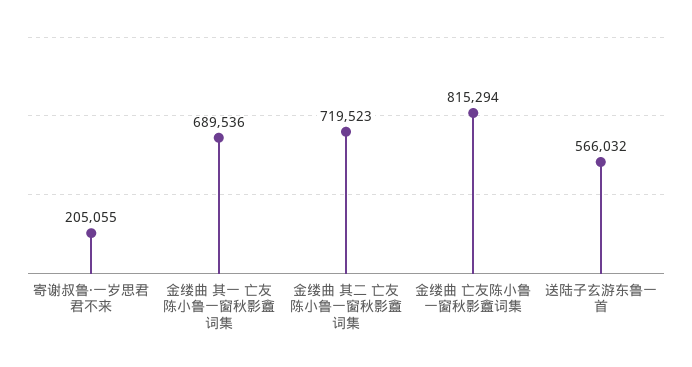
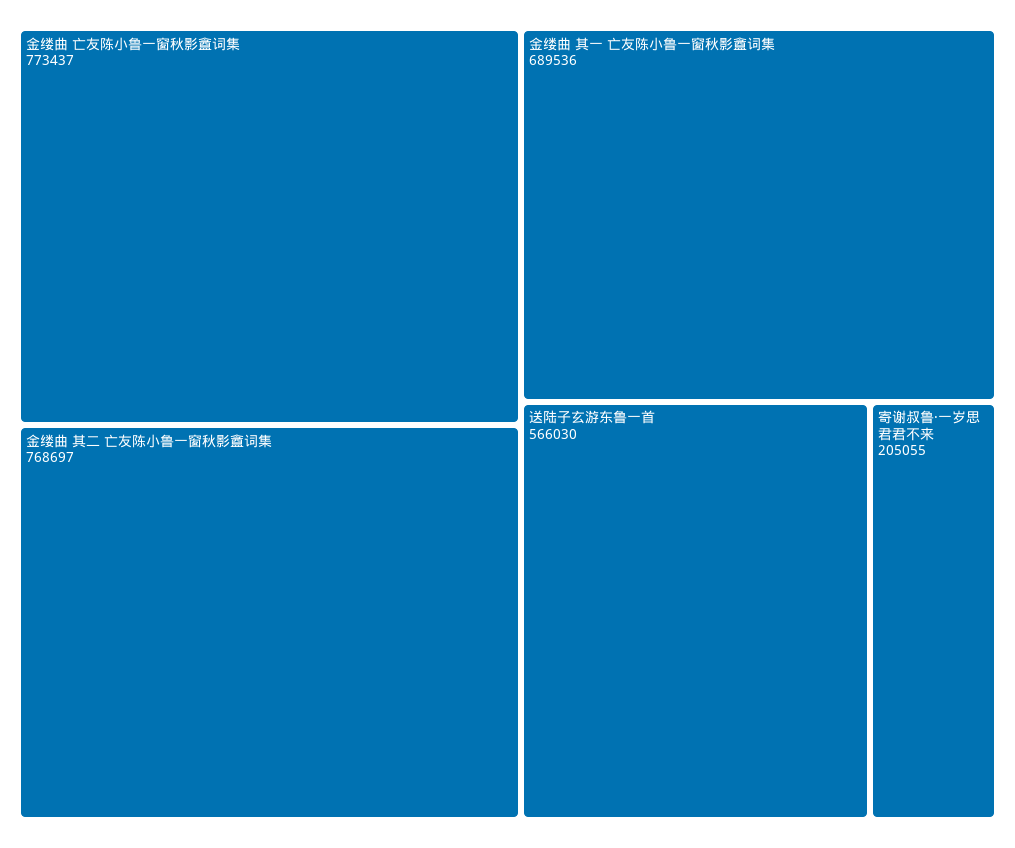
  {
    "寄谢叔鲁·一岁思君君不来": 205055,
    "金缕曲 其一 亡友陈小鲁一窗秋影盦词集": 689536,
-   "金缕曲 其二 亡友陈小鲁一窗秋影盦词集": 719523,
+   "金缕曲 其二 亡友陈小鲁一窗秋影盦词集": 768697,
-   "金缕曲 亡友陈小鲁一窗秋影盦词集": 815294,
+   "金缕曲 亡友陈小鲁一窗秋影盦词集": 773437,
-   "送陆子玄游东鲁一首": 566032
+   "送陆子玄游东鲁一首": 566030
  }

